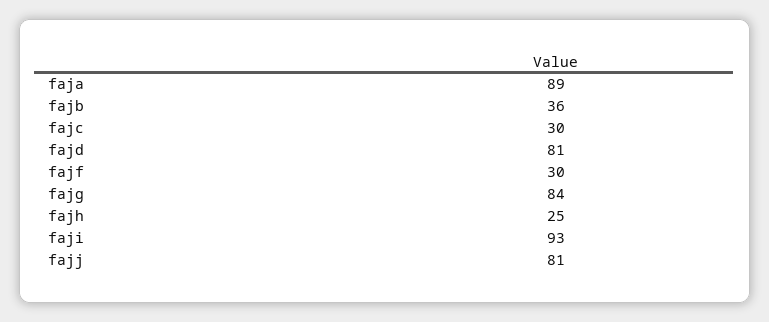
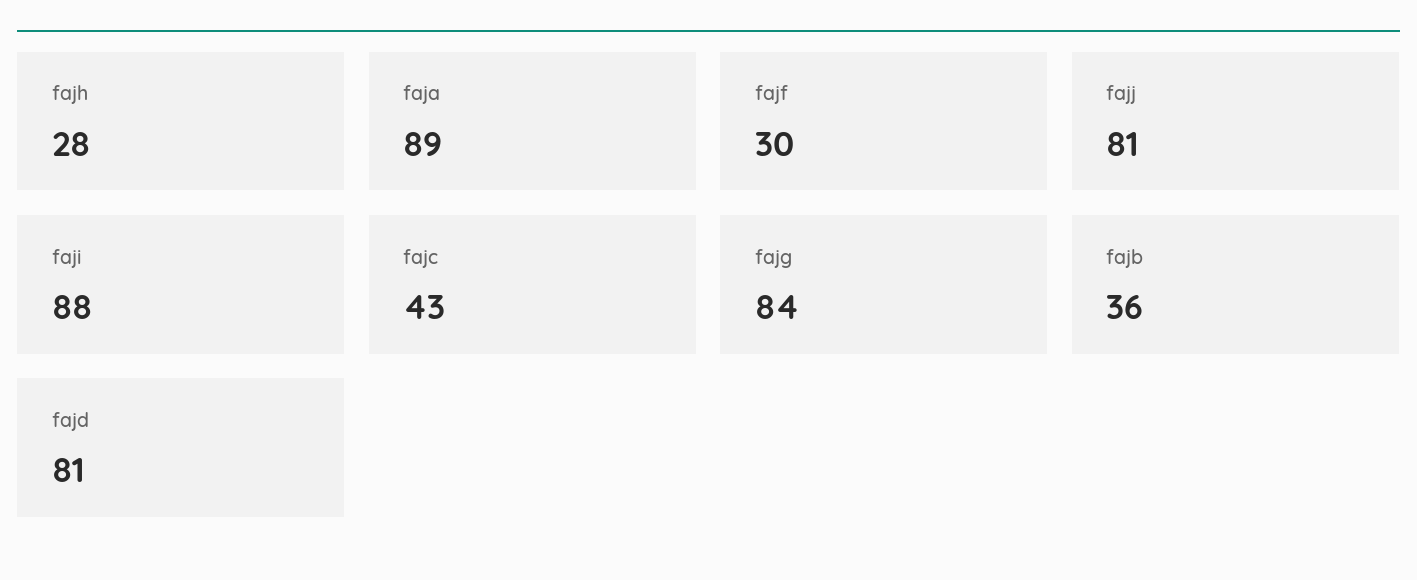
  {
    "faja": 89,
    "fajb": 36,
-   "fajc": 30,
+   "fajc": 43,
    "fajd": 81,
    "fajf": 30,
    "fajg": 84,
-   "fajh": 25,
+   "fajh": 28,
-   "faji": 93,
+   "faji": 88,
    "fajj": 81
  }

